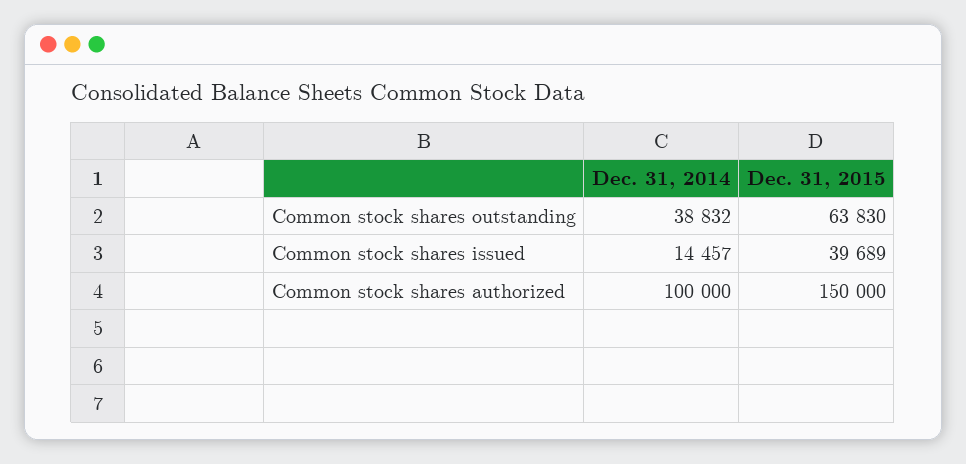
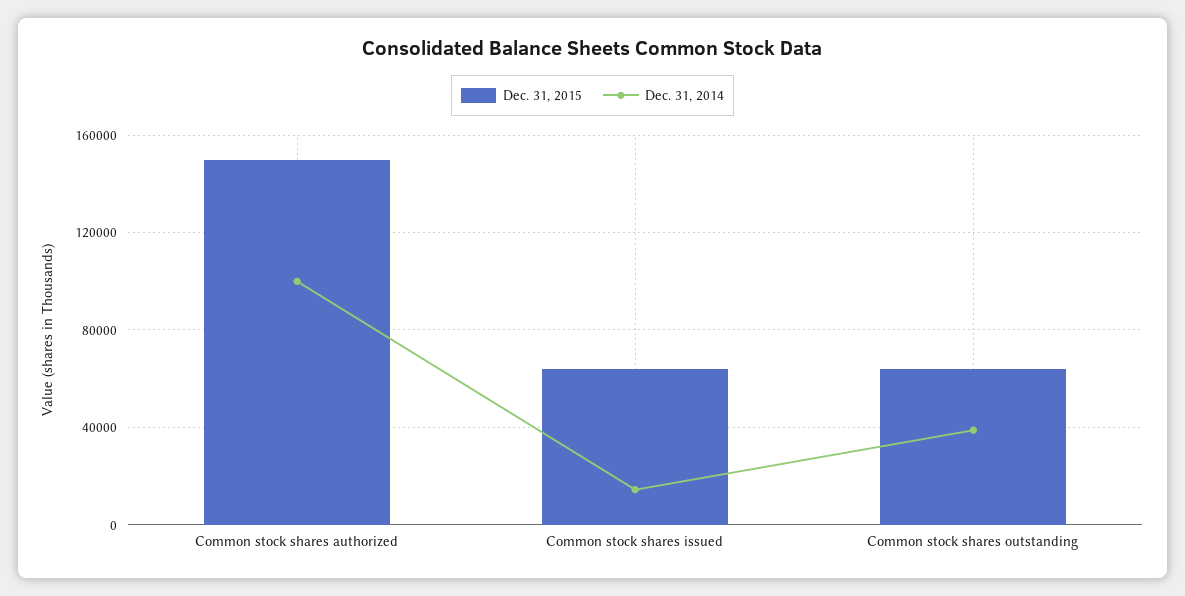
  {
    "Dec. 31, 2014": {
      "Common stock shares outstanding": 38832,
      "Common stock shares issued": 14457,
      "Common stock shares authorized": 100000
    },
    "Dec. 31, 2015": {
      "Common stock shares outstanding": 63830,
-     "Common stock shares issued": 39689,
+     "Common stock shares issued": 65000,
      "Common stock shares authorized": 150000
    }
  }

